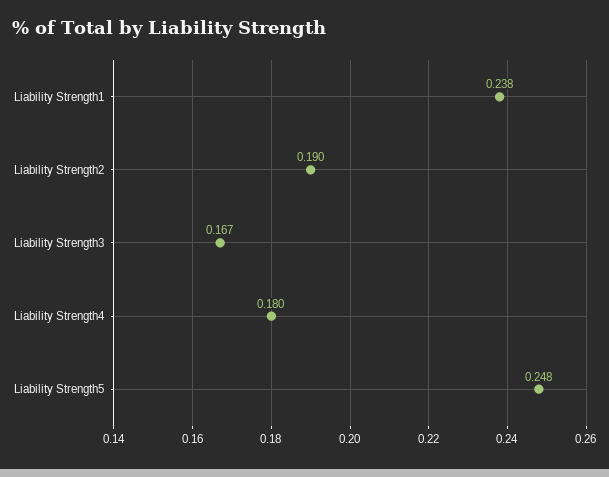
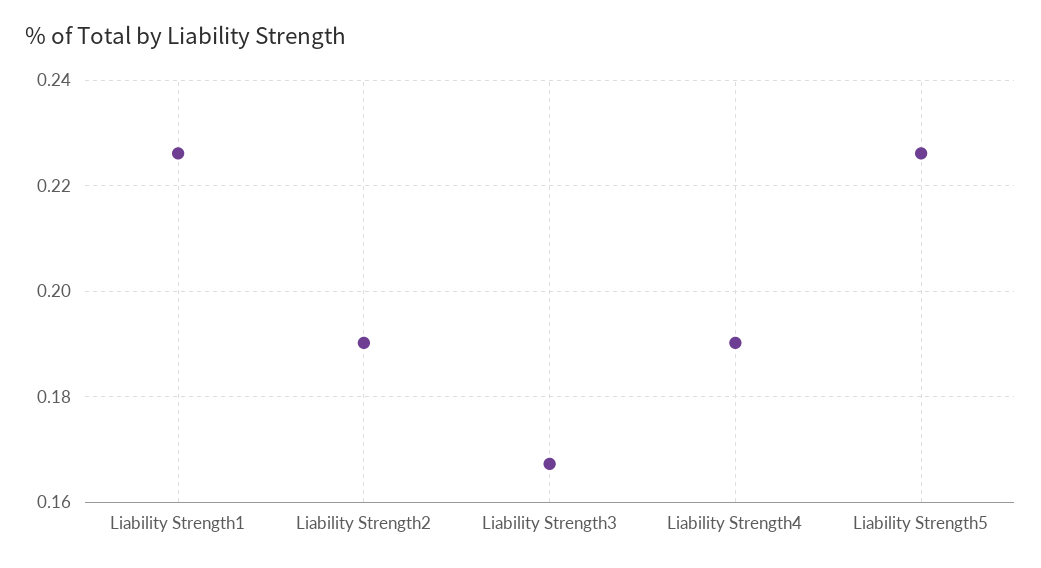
  {
-   "Liability Strength1": 0.238,
+   "Liability Strength1": 0.226,
    "Liability Strength2": 0.19,
    "Liability Strength3": 0.167,
-   "Liability Strength4": 0.18,
+   "Liability Strength4": 0.19,
-   "Liability Strength5": 0.248
+   "Liability Strength5": 0.226
  }

